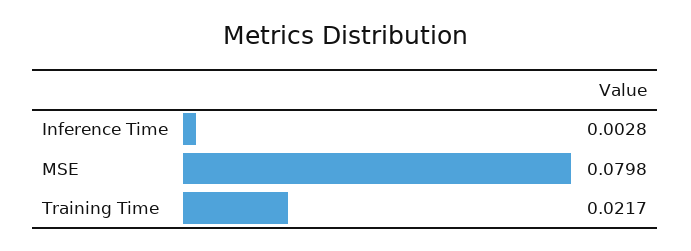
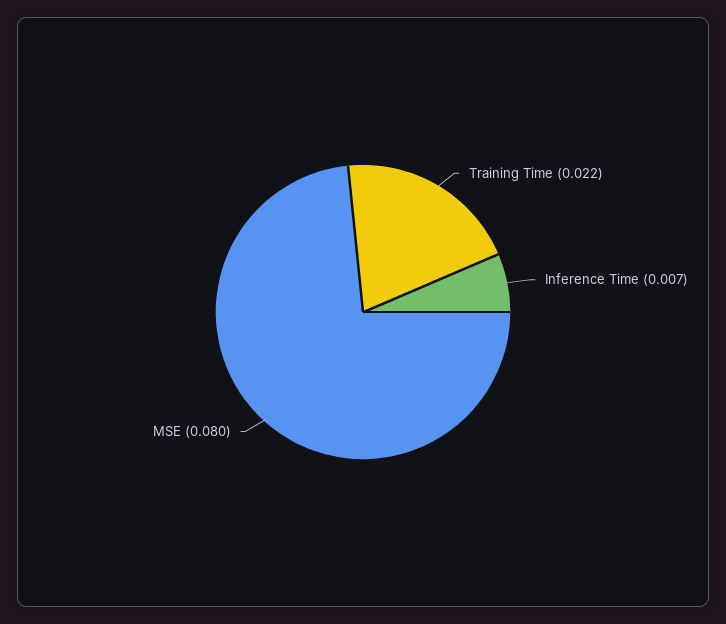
  {
-   "Inference Time": 0.0028,
+   "Inference Time": 0.007,
    "MSE": 0.0798,
    "Training Time": 0.0217
  }

